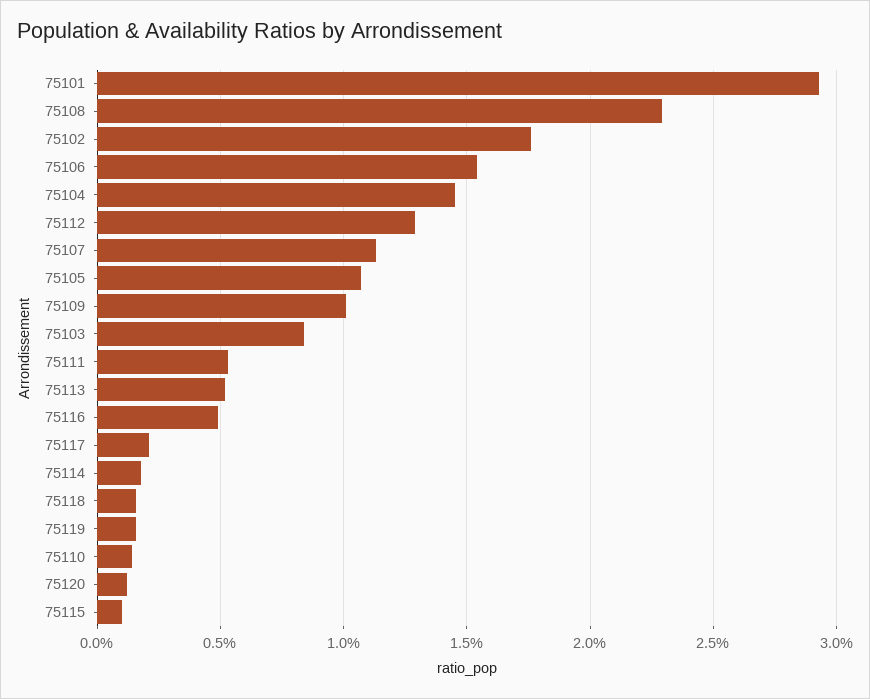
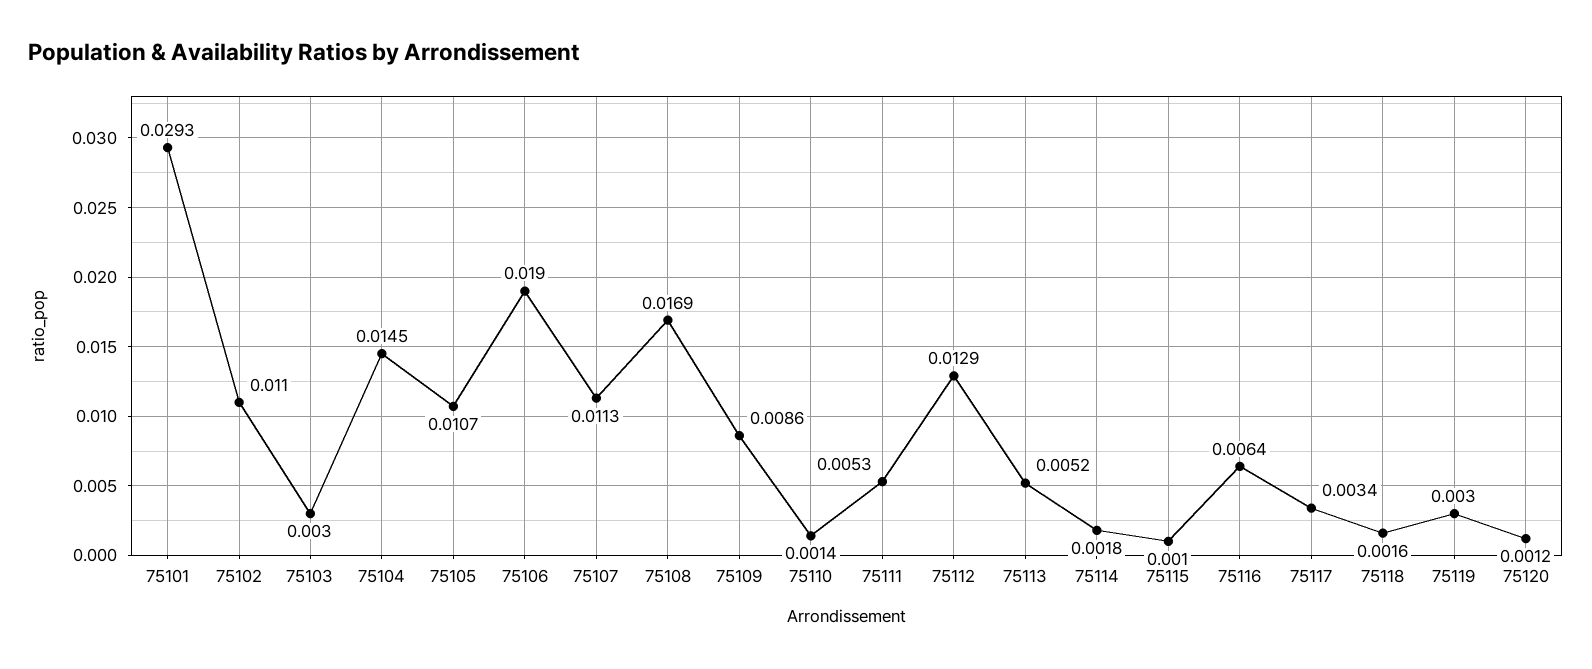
  {
    "75101": 0.0293,
-   "75108": 0.023,
+   "75108": 0.0169,
-   "75102": 0.0175,
+   "75102": 0.011,
-   "75106": 0.0155,
+   "75106": 0.019,
    "75104": 0.0145,
    "75112": 0.0129,
    "75107": 0.0113,
    "75105": 0.0107,
-   "75109": 0.01,
+   "75109": 0.0086,
-   "75103": 0.0085,
+   "75103": 0.003,
    "75111": 0.0053,
    "75113": 0.0052,
-   "75116": 0.005,
+   "75116": 0.0064,
-   "75117": 0.002,
+   "75117": 0.0034,
    "75114": 0.0018,
    "75118": 0.0016,
-   "75119": 0.0015,
+   "75119": 0.003,
    "75110": 0.0014,
    "75120": 0.0012,
    "75115": 0.001
  }

